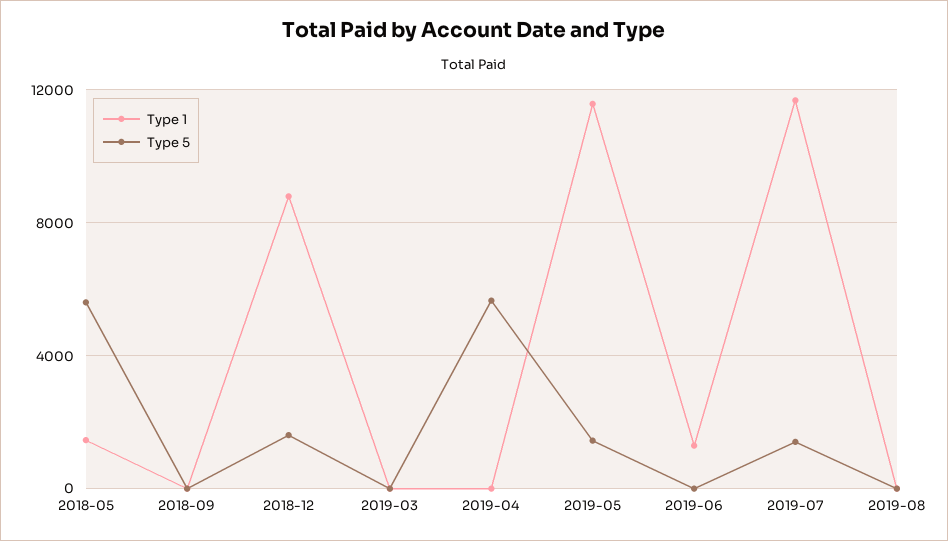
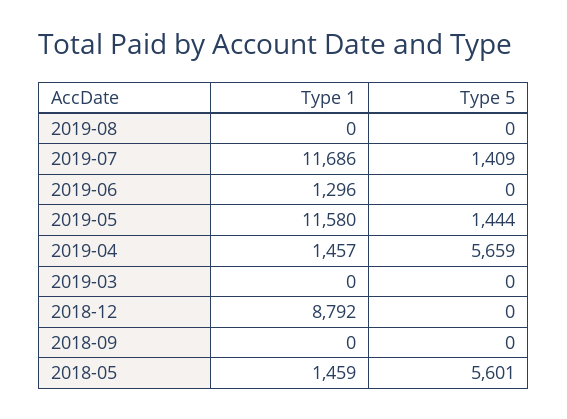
  {
    "Type 1": {
      "2018-05": 1459,
      "2018-09": 0,
      "2018-12": 8792,
      "2019-03": 0,
-     "2019-04": 0,
+     "2019-04": 1457,
      "2019-05": 11580,
      "2019-06": 1296,
      "2019-07": 11686,
      "2019-08": 0
    },
    "Type 5": {
      "2018-05": 5601,
      "2018-09": 0,
-     "2018-12": 1500,
+     "2018-12": 0,
      "2019-03": 0,
      "2019-04": 5659,
      "2019-05": 1444,
      "2019-06": 0,
      "2019-07": 1409,
      "2019-08": 0
    }
  }

